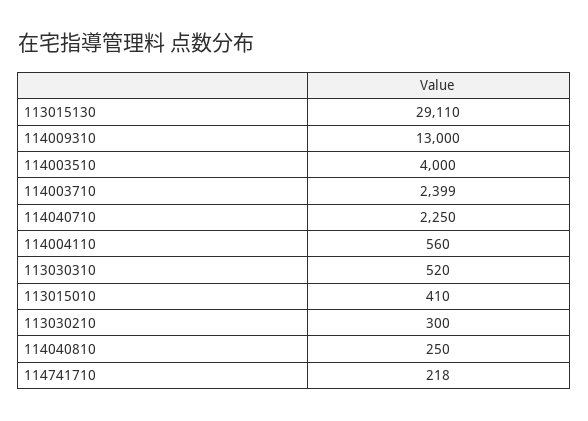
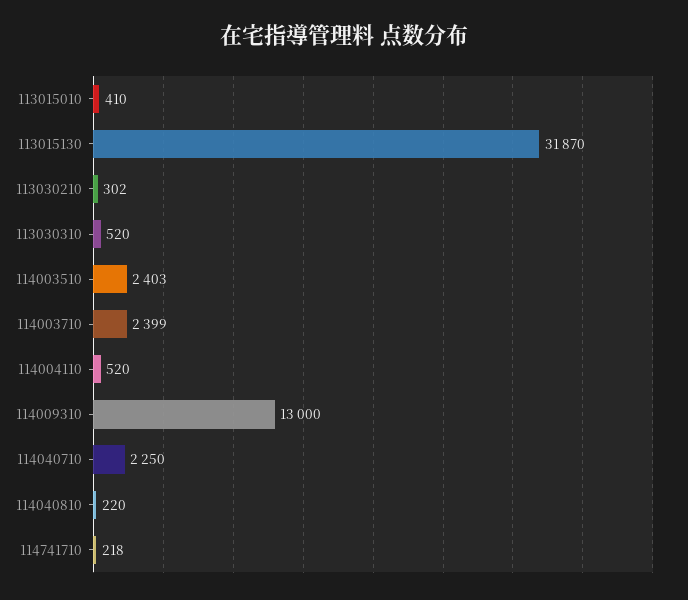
  {
-   "113015130": 29110,
+   "113015130": 31870,
    "114009310": 13000,
-   "114003510": 4000,
+   "114003510": 2403,
    "114003710": 2399,
    "114040710": 2250,
-   "114004110": 560,
+   "114004110": 520,
    "113030310": 520,
    "113015010": 410,
-   "113030210": 300,
+   "113030210": 302,
-   "114040810": 250,
+   "114040810": 220,
    "114741710": 218
  }

